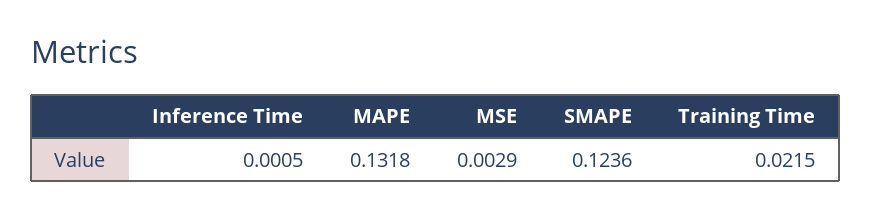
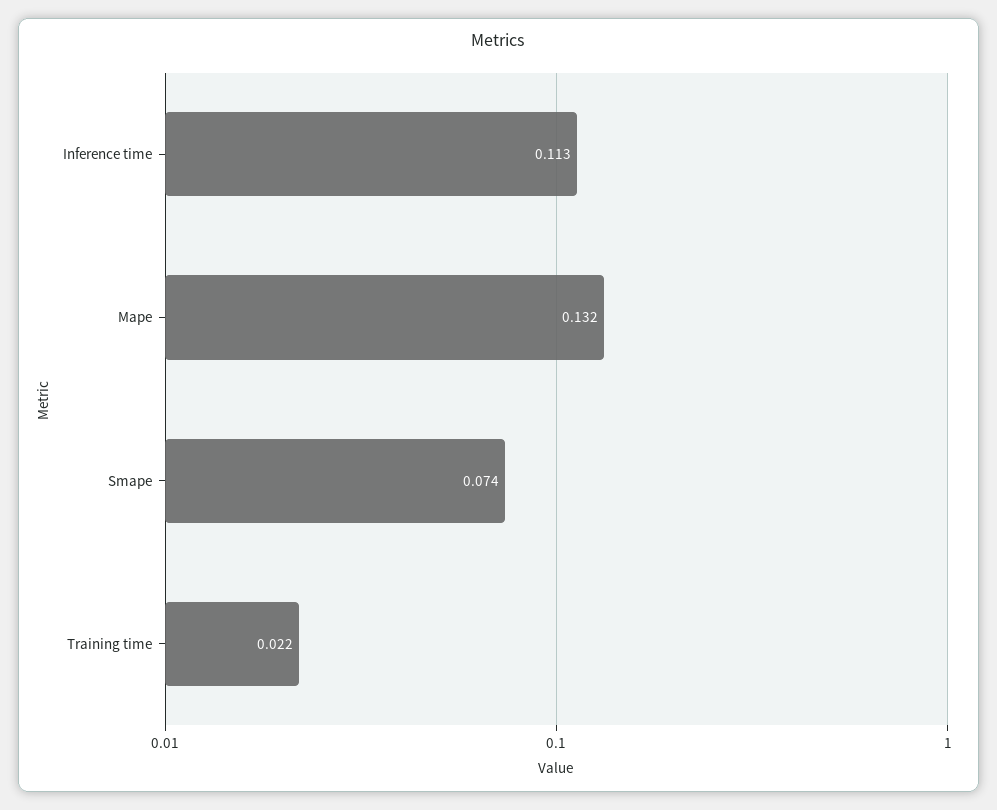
  {
-   "Inference Time": 0.0005,
+   "Inference Time": 0.113,
    "MAPE": 0.1318,
-   "MSE": 0.0029,
-   "SMAPE": 0.1236,
+   "SMAPE": 0.074,
    "Training Time": 0.0215
  }

